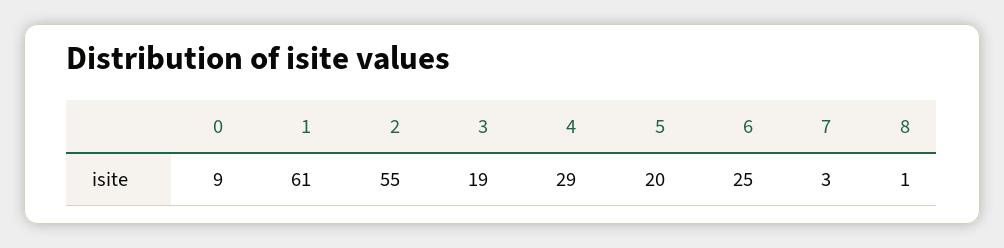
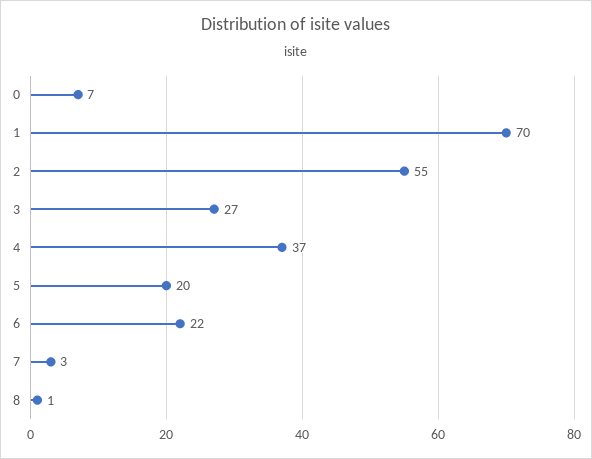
  {
-   "0": 9,
+   "0": 7,
-   "1": 61,
+   "1": 70,
    "2": 55,
-   "3": 19,
+   "3": 27,
-   "4": 29,
+   "4": 37,
    "5": 20,
-   "6": 25,
+   "6": 22,
    "7": 3,
    "8": 1
  }

